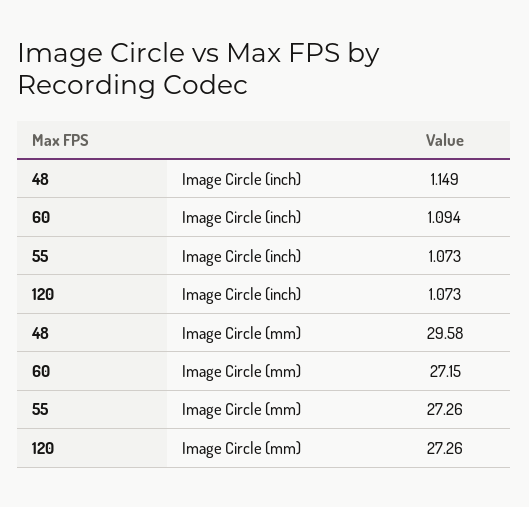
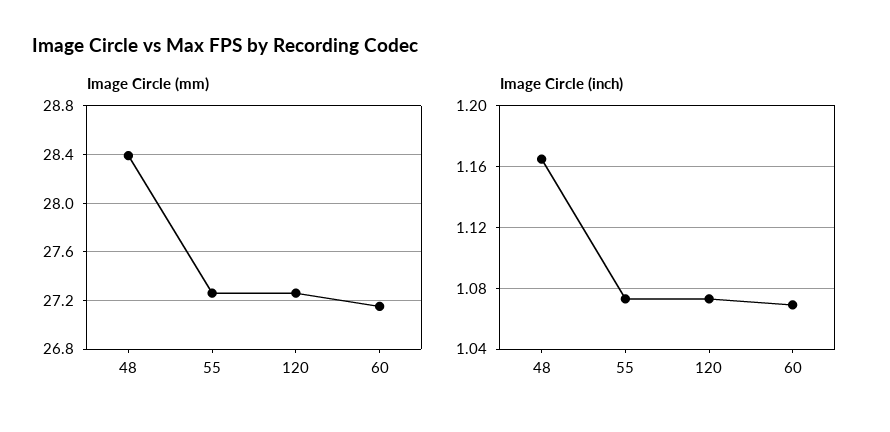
  {
    "Image Circle (inch)": {
-     "48": 1.149,
+     "48": 1.165,
-     "60": 1.094,
+     "60": 1.07,
      "55": 1.073,
      "120": 1.073
    },
    "Image Circle (mm)": {
-     "48": 29.58,
+     "48": 28.4,
      "60": 27.15,
      "55": 27.26,
      "120": 27.26
    }
  }

